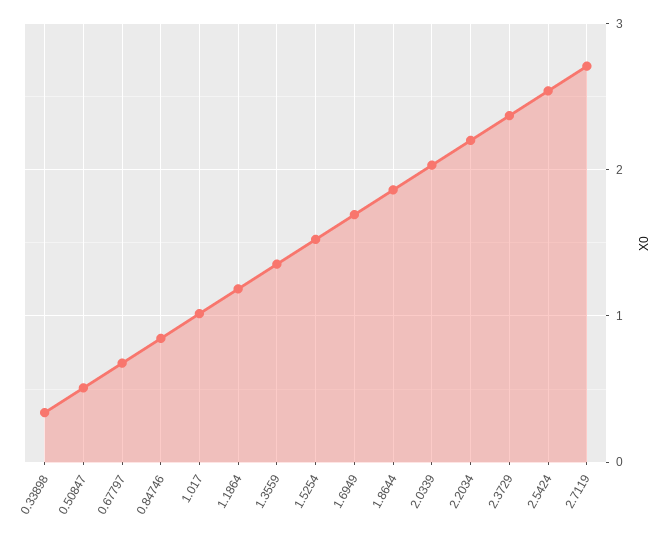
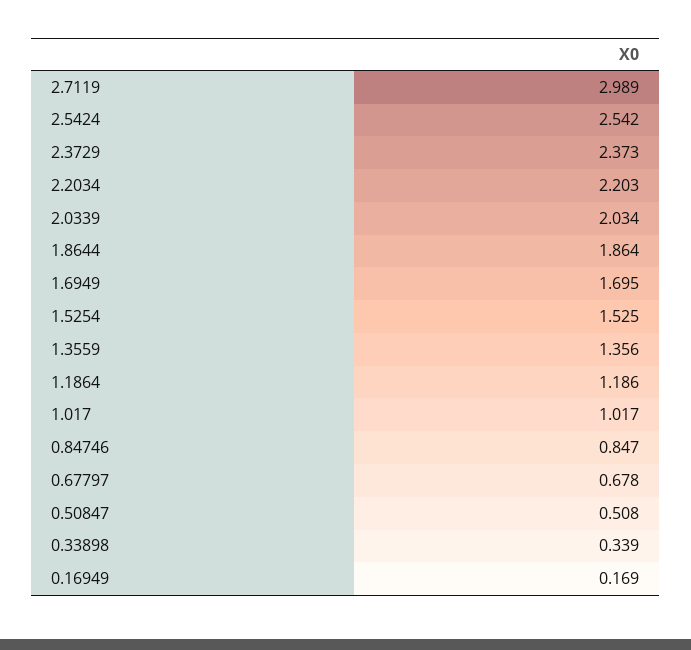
  {
    "0.33898": 0.339,
    "0.50847": 0.508,
    "0.67797": 0.678,
    "0.84746": 0.847,
    "1.017": 1.017,
    "1.1864": 1.186,
    "1.3559": 1.356,
    "1.5254": 1.525,
    "1.6949": 1.695,
    "1.8644": 1.864,
    "2.0339": 2.034,
    "2.2034": 2.203,
    "2.3729": 2.373,
    "2.5424": 2.542,
-   "2.7119": 2.7
+   "2.7119": 2.989,
+   "0.16949": 0.169
  }

